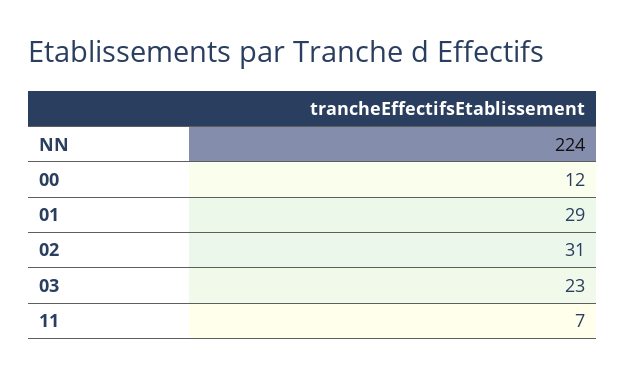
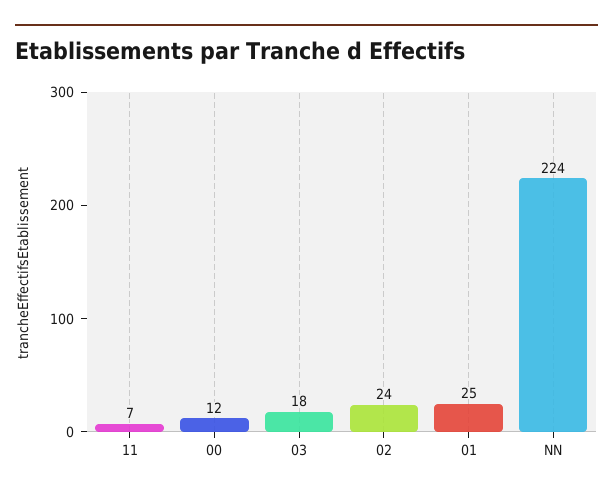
  {
    "NN": 224,
    "00": 12,
-   "01": 29,
+   "01": 25,
-   "02": 31,
+   "02": 24,
-   "03": 23,
+   "03": 18,
    "11": 7
  }

